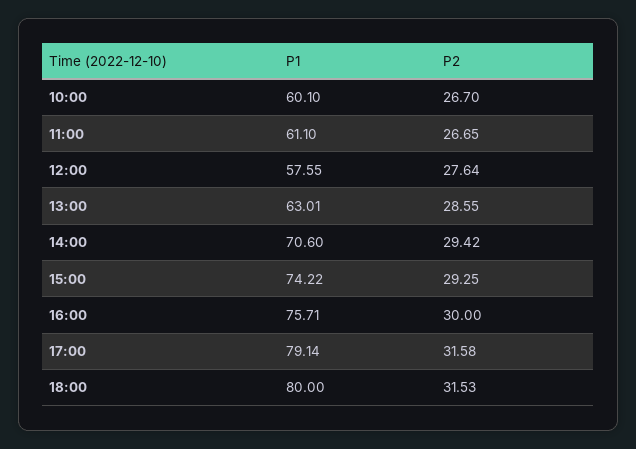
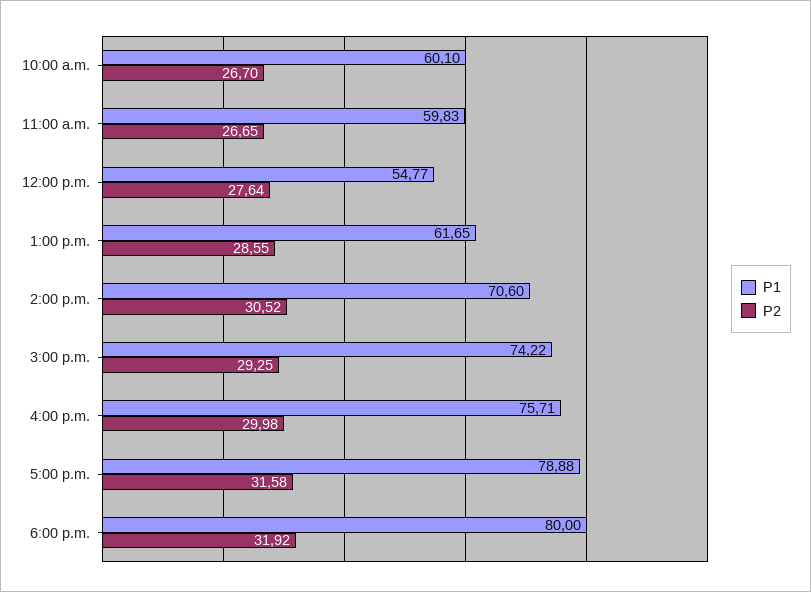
  {
    "P1": {
      "10:00": 60.1,
-     "11:00": 61.1,
+     "11:00": 59.83,
-     "12:00": 57.55,
+     "12:00": 54.77,
-     "13:00": 63.01,
+     "13:00": 61.65,
      "14:00": 70.6,
      "15:00": 74.22,
      "16:00": 75.71,
-     "17:00": 79.14,
+     "17:00": 78.88,
      "18:00": 80
    },
    "P2": {
      "10:00": 26.7,
      "11:00": 26.65,
      "12:00": 27.64,
      "13:00": 28.55,
-     "14:00": 29.42,
+     "14:00": 30.52,
      "15:00": 29.25,
-     "16:00": 30,
+     "16:00": 29.98,
      "17:00": 31.58,
-     "18:00": 31.53
+     "18:00": 31.92
    }
  }

